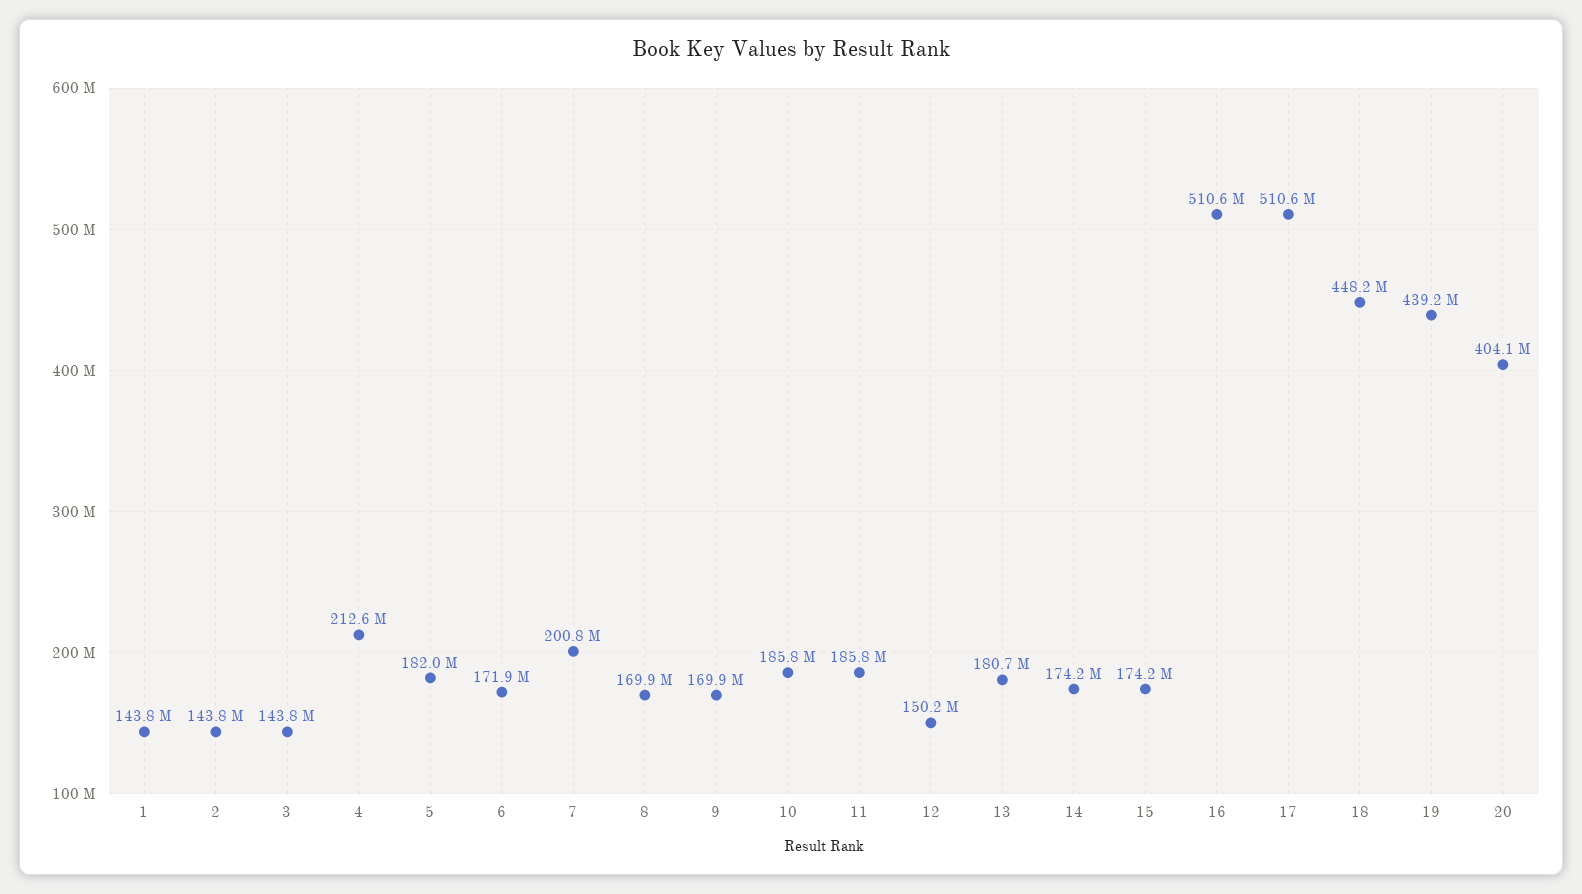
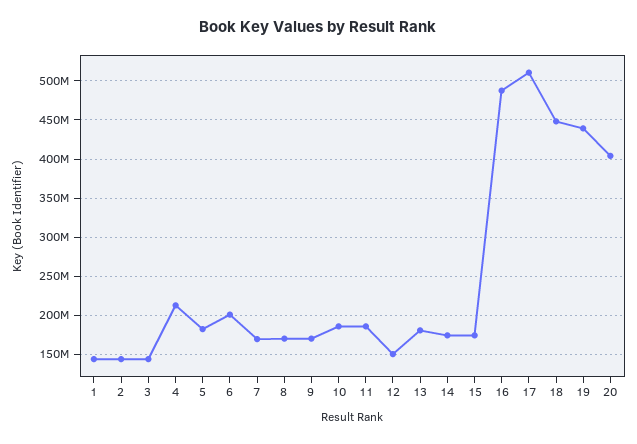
  {
    "1": 143800000,
    "2": 143800000,
    "3": 143800000,
    "4": 212600000,
    "5": 182000000,
-   "6": 171900000,
+   "6": 200000000,
-   "7": 200800000,
+   "7": 170000000,
    "8": 169900000,
    "9": 169900000,
    "10": 185800000,
    "11": 185800000,
    "12": 150200000,
    "13": 180700000,
    "14": 174200000,
    "15": 174200000,
-   "16": 510600000,
+   "16": 490000000,
    "17": 510600000,
    "18": 448200000,
    "19": 439200000,
    "20": 404100000
  }

